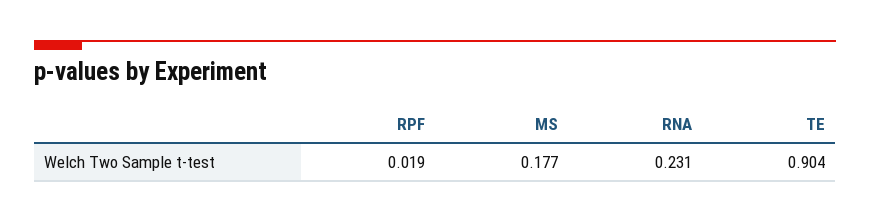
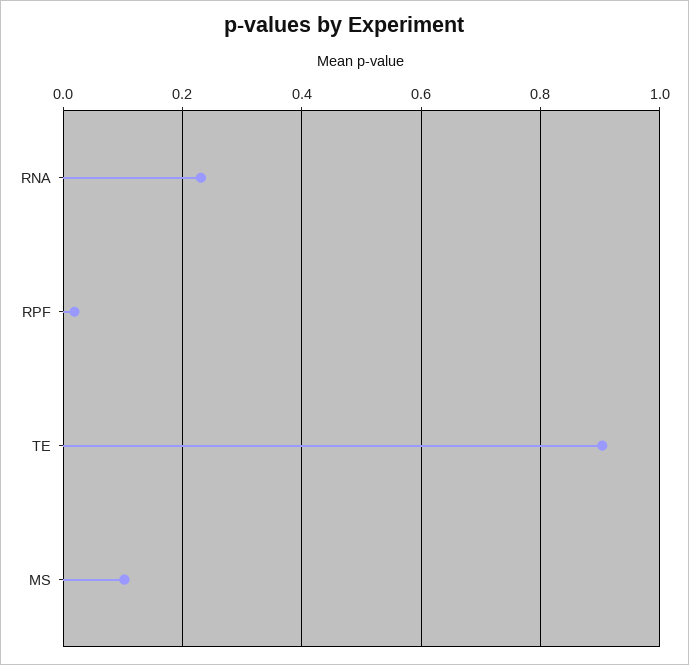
  {
    "RPF": 0.019,
-   "MS": 0.177,
+   "MS": 0.1,
    "RNA": 0.231,
    "TE": 0.904
  }

